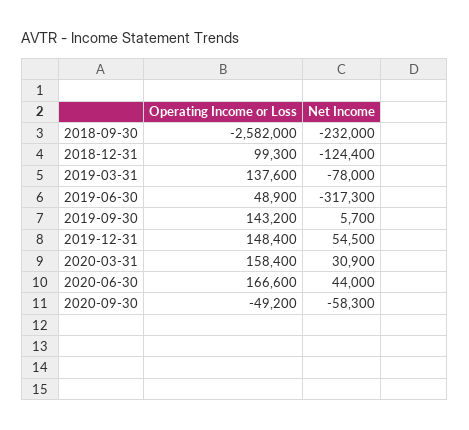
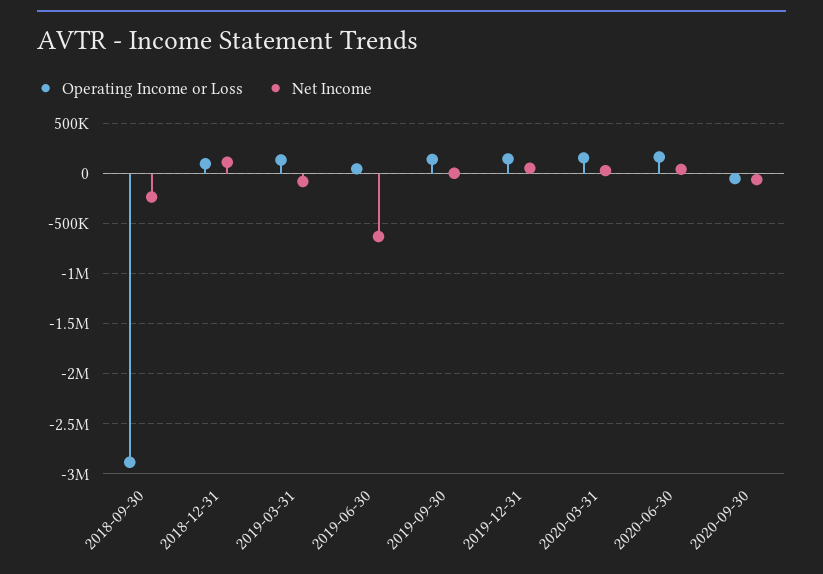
  {
    "Operating Income or Loss": {
-     "2018-09-30": -2582000,
+     "2018-09-30": -2900000,
      "2018-12-31": 99300,
      "2019-03-31": 137600,
      "2019-06-30": 48900,
      "2019-09-30": 143200,
      "2019-12-31": 148400,
      "2020-03-31": 158400,
      "2020-06-30": 166600,
      "2020-09-30": -49200
    },
    "Net Income": {
      "2018-09-30": -232000,
-     "2018-12-31": -124400,
+     "2018-12-31": 100000,
      "2019-03-31": -78000,
-     "2019-06-30": -317300,
+     "2019-06-30": -600000,
      "2019-09-30": 5700,
      "2019-12-31": 54500,
      "2020-03-31": 30900,
      "2020-06-30": 44000,
      "2020-09-30": -58300
    }
  }

